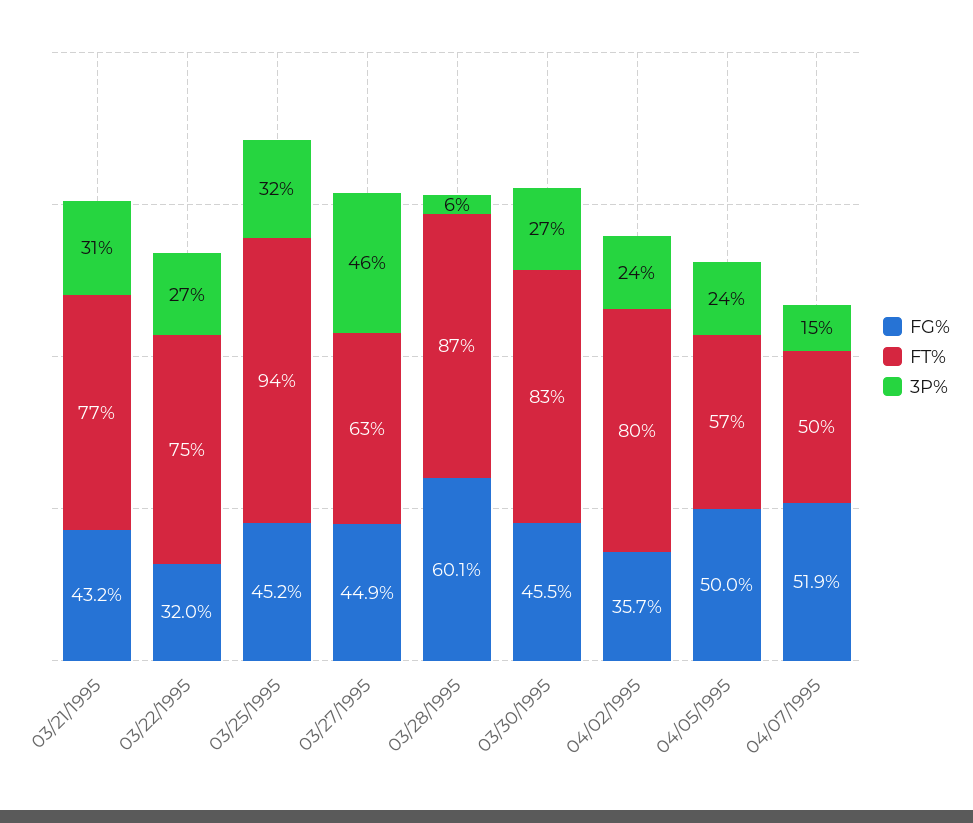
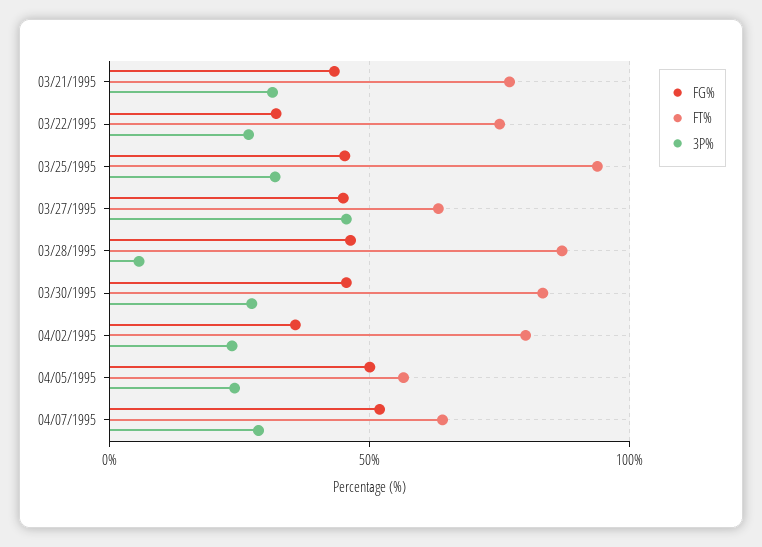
  {
    "FG%": {
      "03/21/1995": 43.2,
      "03/22/1995": 32,
      "03/25/1995": 45.2,
      "03/27/1995": 44.9,
-     "03/28/1995": 60.1,
+     "03/28/1995": 45,
      "03/30/1995": 45.5,
      "04/02/1995": 35.7,
      "04/05/1995": 50,
      "04/07/1995": 51.9
    },
    "FT%": {
      "03/21/1995": 77,
      "03/22/1995": 75,
      "03/25/1995": 94,
      "03/27/1995": 63,
      "03/28/1995": 87,
      "03/30/1995": 83,
      "04/02/1995": 80,
      "04/05/1995": 57,
-     "04/07/1995": 50
+     "04/07/1995": 65
    },
    "3P%": {
      "03/21/1995": 31,
      "03/22/1995": 27,
      "03/25/1995": 32,
      "03/27/1995": 46,
      "03/28/1995": 6,
      "03/30/1995": 27,
      "04/02/1995": 24,
      "04/05/1995": 24,
-     "04/07/1995": 15
+     "04/07/1995": 30
    }
  }

